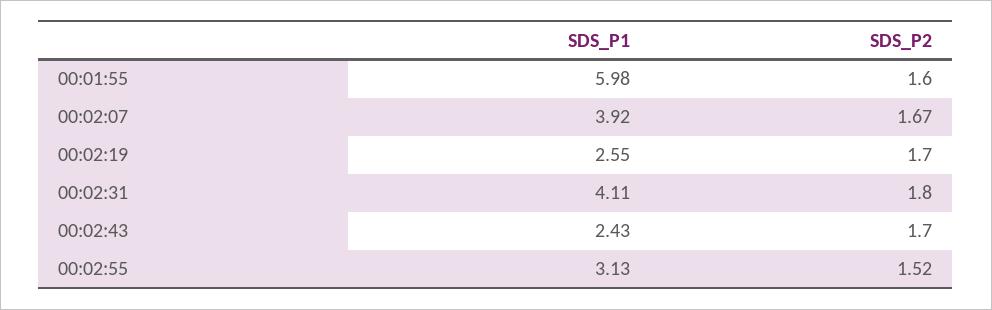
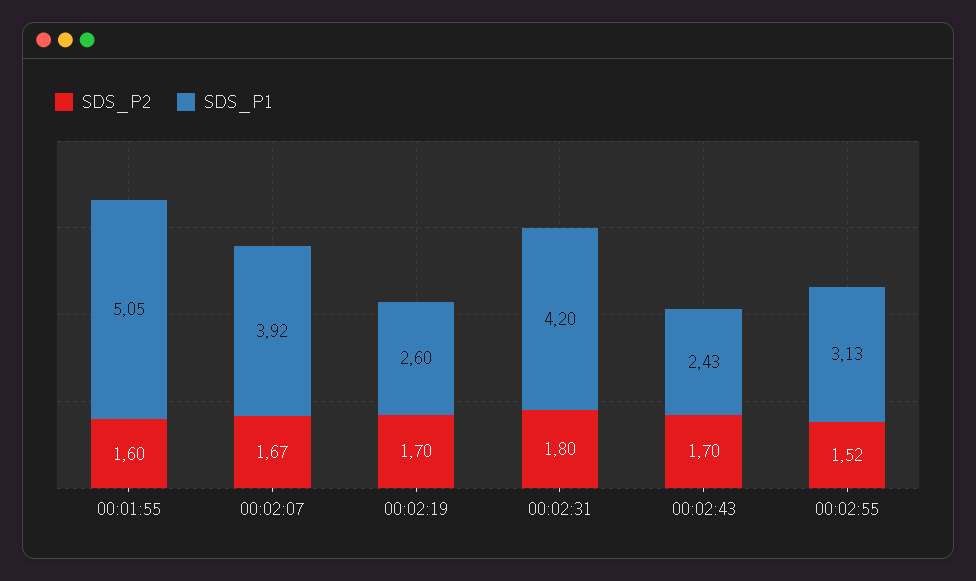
  {
    "SDS_P1": {
-     "00:01:55": 5.98,
+     "00:01:55": 5.05,
      "00:02:07": 3.92,
-     "00:02:19": 2.55,
+     "00:02:19": 2.6,
-     "00:02:31": 4.11,
+     "00:02:31": 4.2,
      "00:02:43": 2.43,
      "00:02:55": 3.13
    },
    "SDS_P2": {
      "00:01:55": 1.6,
      "00:02:07": 1.67,
      "00:02:19": 1.7,
      "00:02:31": 1.8,
      "00:02:43": 1.7,
      "00:02:55": 1.52
    }
  }

